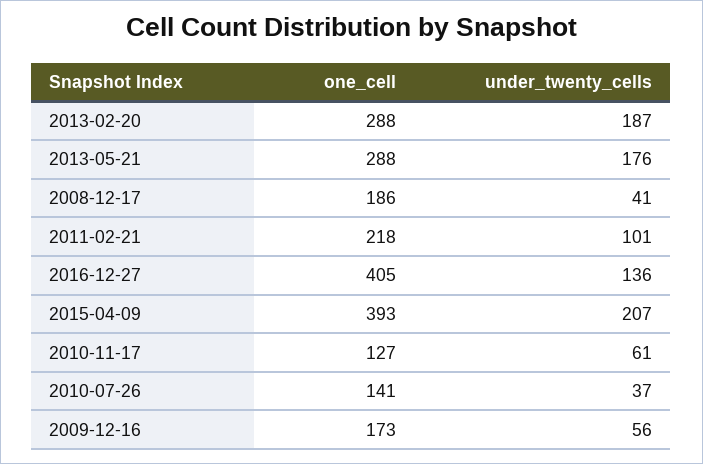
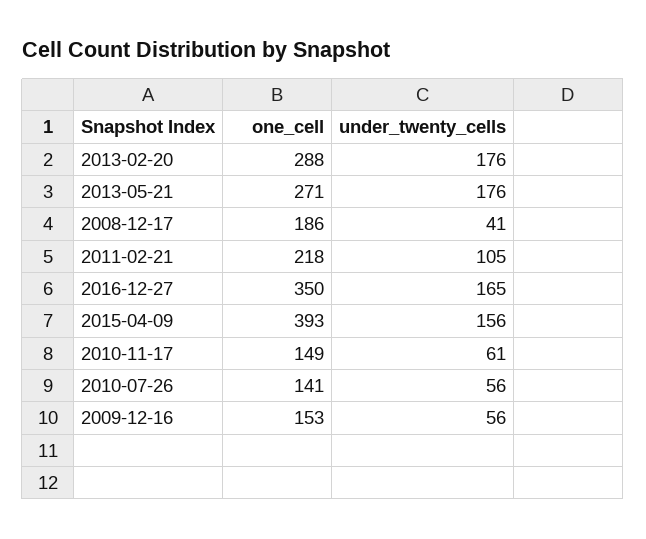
  {
    "one_cell": {
      "2013-02-20": 288,
-     "2013-05-21": 288,
+     "2013-05-21": 271,
      "2008-12-17": 186,
      "2011-02-21": 218,
-     "2016-12-27": 405,
+     "2016-12-27": 350,
      "2015-04-09": 393,
-     "2010-11-17": 127,
+     "2010-11-17": 149,
      "2010-07-26": 141,
-     "2009-12-16": 173
+     "2009-12-16": 153
    },
    "under_twenty_cells": {
-     "2013-02-20": 187,
+     "2013-02-20": 176,
      "2013-05-21": 176,
      "2008-12-17": 41,
-     "2011-02-21": 101,
+     "2011-02-21": 105,
-     "2016-12-27": 136,
+     "2016-12-27": 165,
-     "2015-04-09": 207,
+     "2015-04-09": 156,
      "2010-11-17": 61,
-     "2010-07-26": 37,
+     "2010-07-26": 56,
      "2009-12-16": 56
    }
  }

